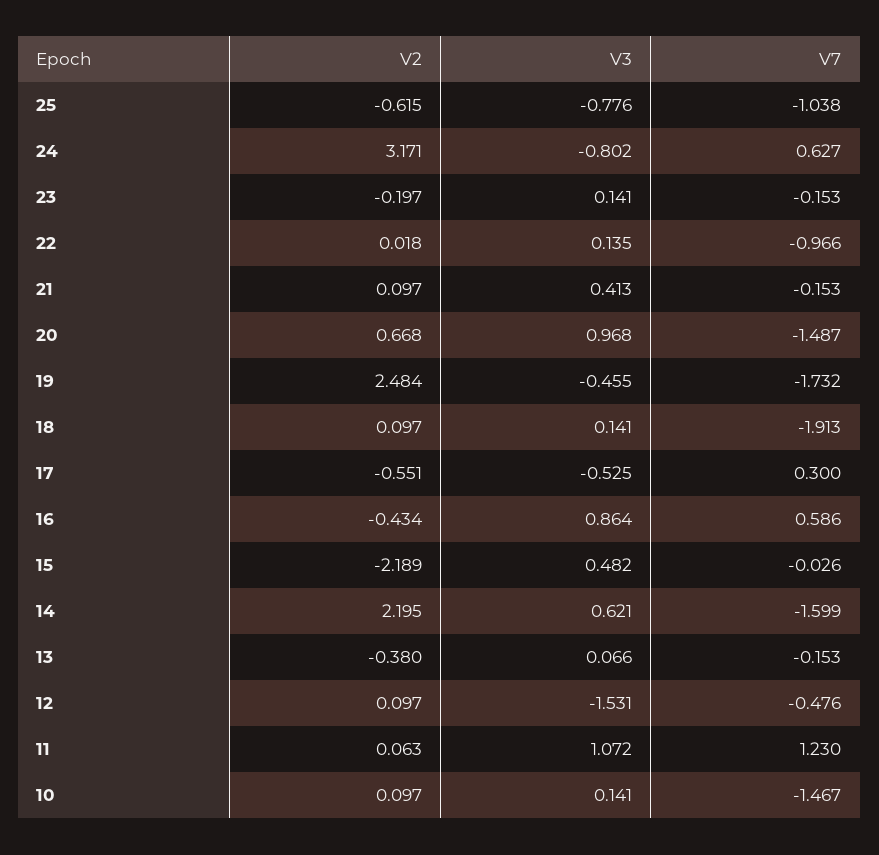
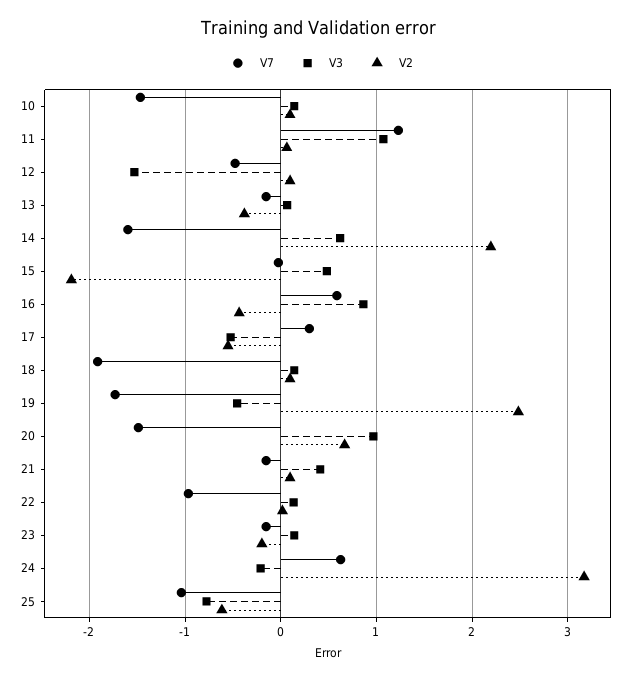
  {
    "V2": {
      "25": -0.615,
      "24": 3.171,
      "23": -0.197,
      "22": 0.018,
      "21": 0.097,
      "20": 0.668,
      "19": 2.484,
      "18": 0.097,
      "17": -0.551,
      "16": -0.434,
      "15": -2.189,
      "14": 2.195,
      "13": -0.38,
      "12": 0.097,
      "11": 0.063,
      "10": 0.097
    },
    "V3": {
      "25": -0.776,
-     "24": -0.802,
+     "24": -0.2,
      "23": 0.141,
      "22": 0.135,
      "21": 0.413,
      "20": 0.968,
      "19": -0.455,
      "18": 0.141,
      "17": -0.525,
      "16": 0.864,
      "15": 0.482,
      "14": 0.621,
      "13": 0.066,
      "12": -1.531,
      "11": 1.072,
      "10": 0.141
    },
    "V7": {
      "25": -1.038,
      "24": 0.627,
      "23": -0.153,
      "22": -0.966,
      "21": -0.153,
      "20": -1.487,
      "19": -1.732,
      "18": -1.913,
      "17": 0.3,
      "16": 0.586,
      "15": -0.026,
      "14": -1.599,
      "13": -0.153,
      "12": -0.476,
      "11": 1.23,
      "10": -1.467
    }
  }

